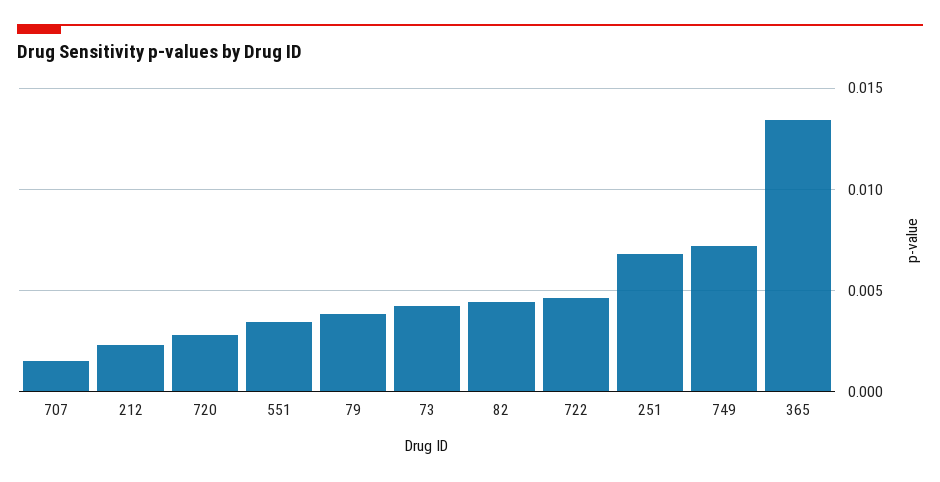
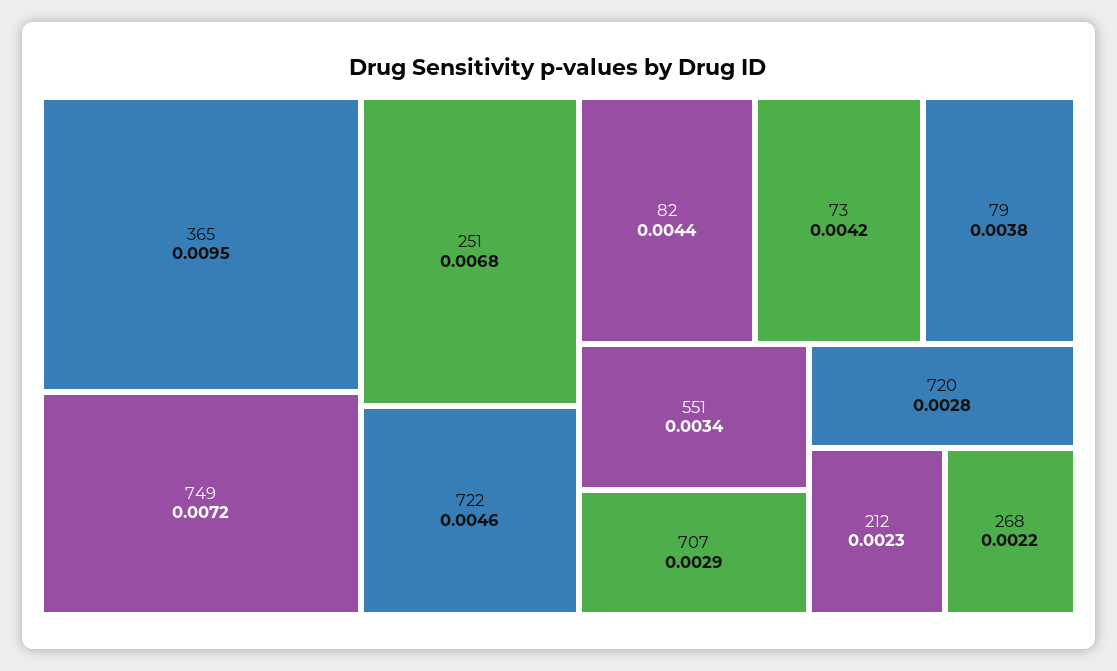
  {
-   "707": 0.0015,
+   "707": 0.0029,
    "212": 0.0023,
    "720": 0.0028,
    "551": 0.0034,
    "79": 0.0038,
    "73": 0.0042,
    "82": 0.0044,
    "722": 0.0046,
    "251": 0.0068,
    "749": 0.0072,
-   "365": 0.0135
+   "365": 0.0095,
+   "268": 0.0022
  }

